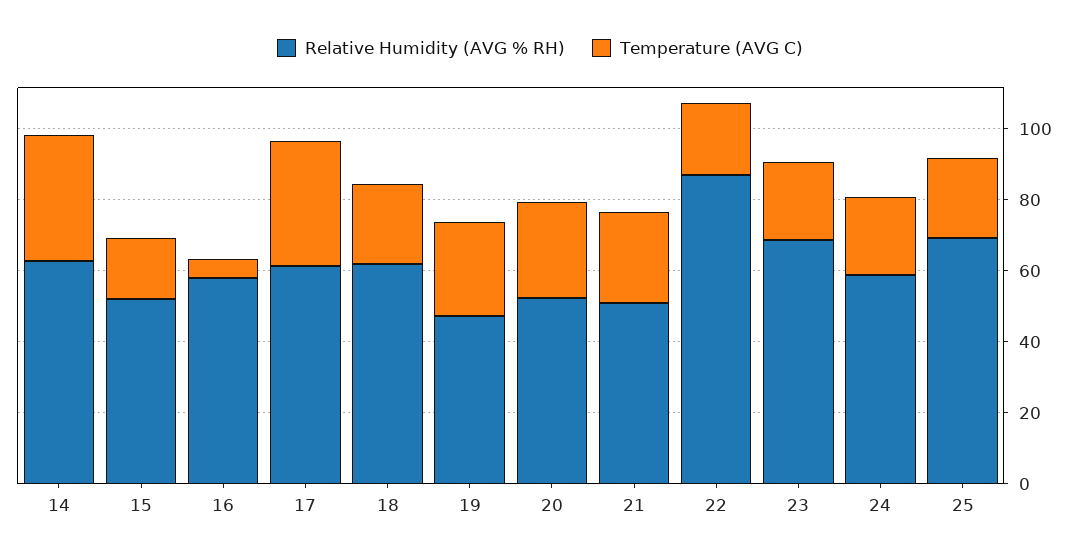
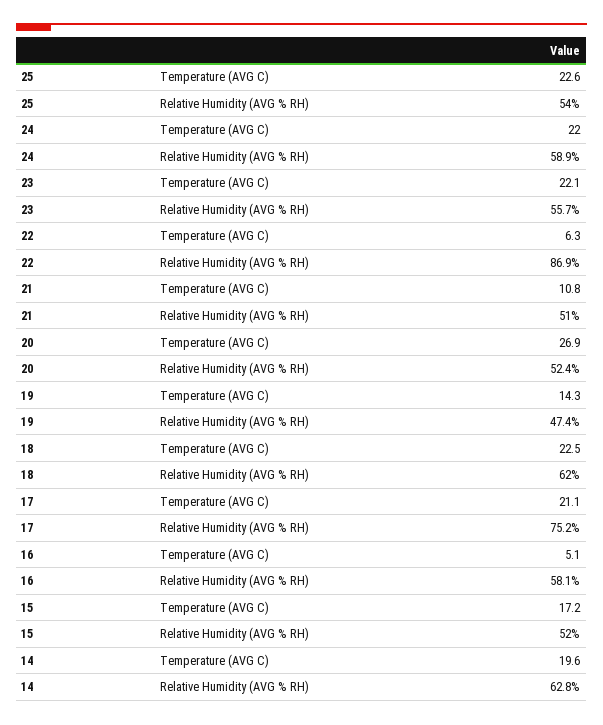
  {
    "Relative Humidity (AVG % RH)": {
      "14": 62.8,
      "15": 52,
      "16": 58.1,
-     "17": 60,
+     "17": 75.2,
      "18": 62,
      "19": 47.4,
      "20": 52.4,
      "21": 51,
      "22": 86.9,
-     "23": 70,
+     "23": 55.7,
      "24": 58.9,
-     "25": 70
+     "25": 54
    },
    "Temperature (AVG C)": {
-     "14": 35,
+     "14": 19.6,
      "15": 17.2,
      "16": 5.1,
-     "17": 35,
+     "17": 21.1,
      "18": 22.5,
-     "19": 25,
+     "19": 14.3,
      "20": 26.9,
-     "21": 25,
+     "21": 10.8,
-     "22": 20,
+     "22": 6.3,
      "23": 22.1,
      "24": 22,
      "25": 22.6
    }
  }

